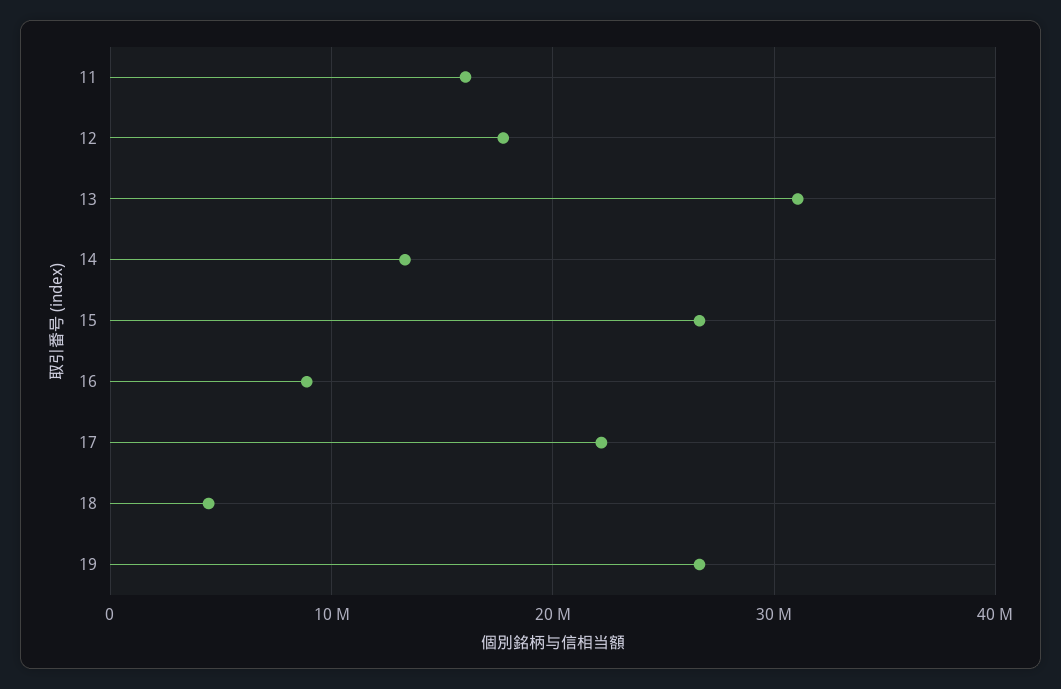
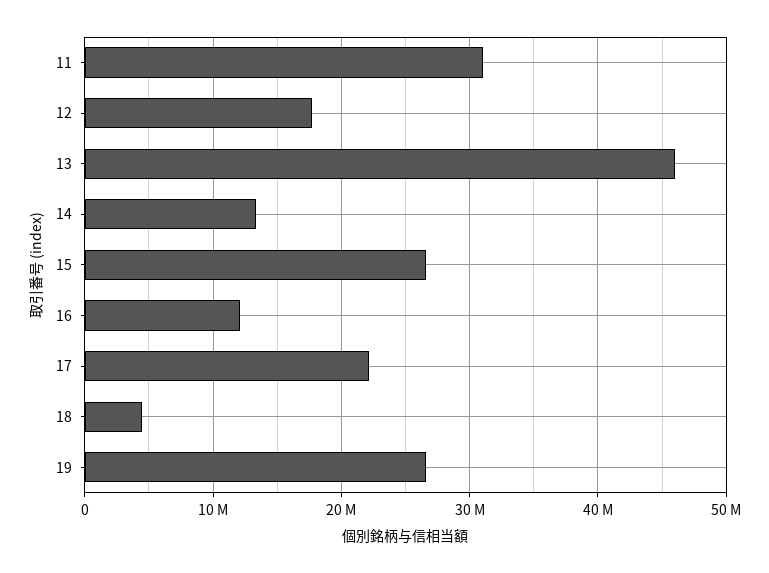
  {
-   "11": 16000000,
+   "11": 31000000,
    "12": 18000000,
-   "13": 31000000,
+   "13": 46000000,
    "14": 13000000,
    "15": 27000000,
-   "16": 9000000,
+   "16": 12000000,
    "17": 22000000,
    "18": 4000000,
    "19": 27000000
  }

